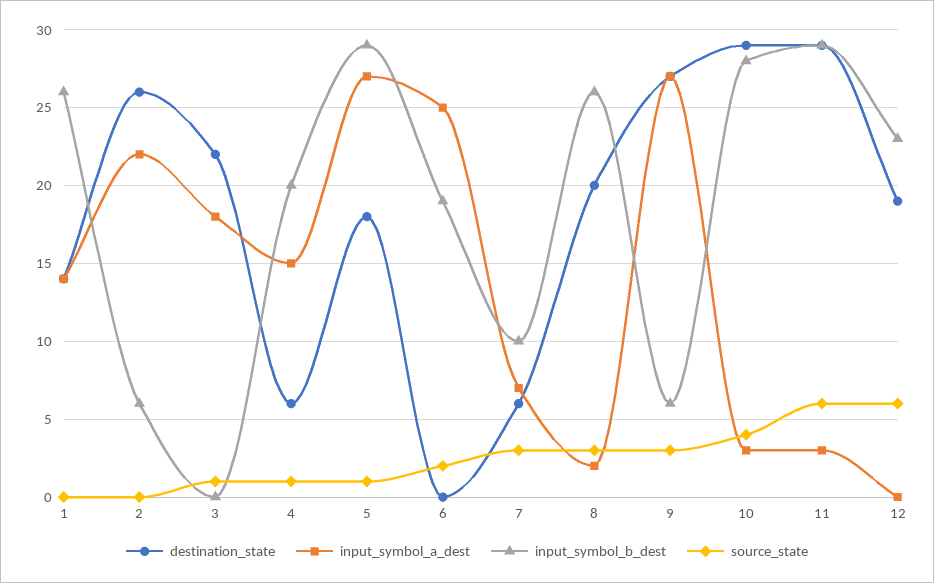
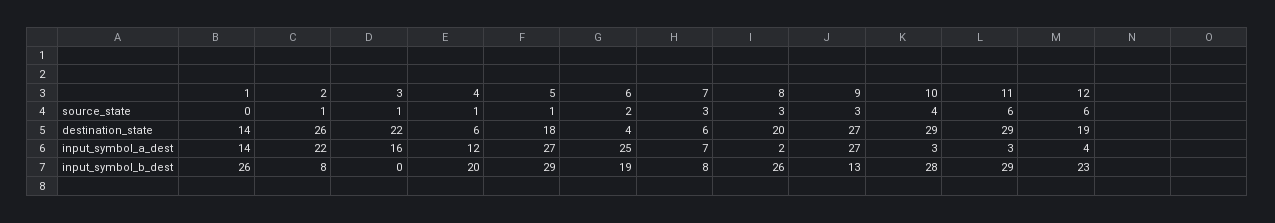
  {
    "destination_state": {
      "1": 14,
      "2": 26,
      "3": 22,
      "4": 6,
      "5": 18,
-     "6": 0,
+     "6": 4,
      "7": 6,
      "8": 20,
      "9": 27,
      "10": 29,
      "11": 29,
      "12": 19
    },
    "input_symbol_a_dest": {
      "1": 14,
      "2": 22,
-     "3": 18,
+     "3": 16,
-     "4": 15,
+     "4": 12,
      "5": 27,
      "6": 25,
      "7": 7,
      "8": 2,
      "9": 27,
      "10": 3,
      "11": 3,
-     "12": 0
+     "12": 4
    },
    "input_symbol_b_dest": {
      "1": 26,
-     "2": 6,
+     "2": 8,
      "3": 0,
      "4": 20,
      "5": 29,
      "6": 19,
-     "7": 10,
+     "7": 8,
      "8": 26,
-     "9": 6,
+     "9": 13,
      "10": 28,
      "11": 29,
      "12": 23
    },
    "source_state": {
      "1": 0,
-     "2": 0,
+     "2": 1,
      "3": 1,
      "4": 1,
      "5": 1,
      "6": 2,
      "7": 3,
      "8": 3,
      "9": 3,
      "10": 4,
      "11": 6,
      "12": 6
    }
  }

